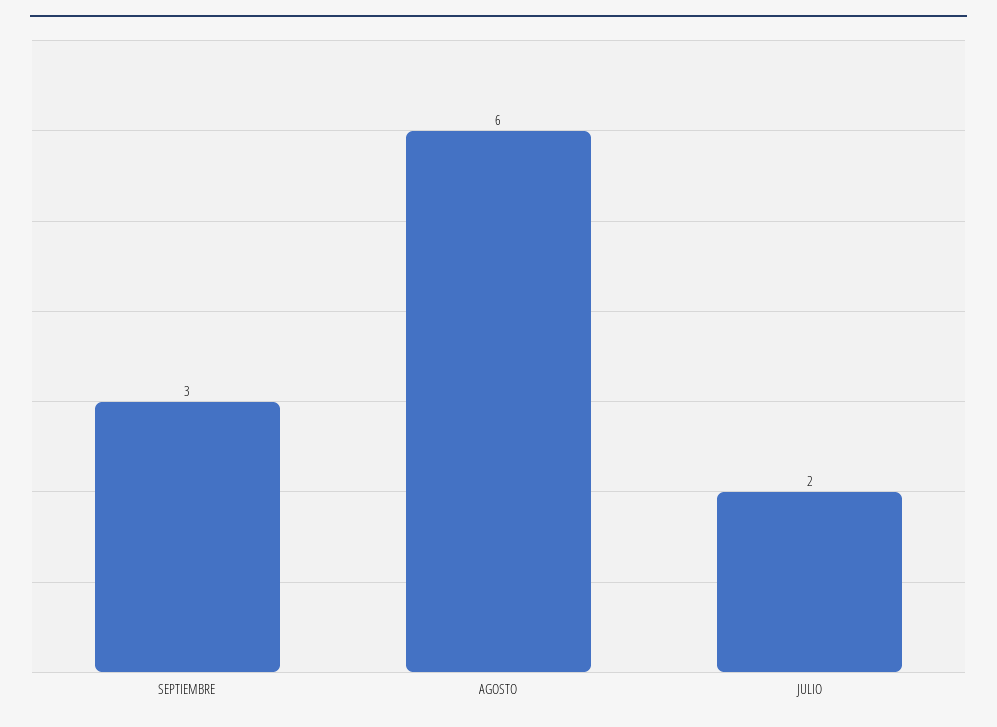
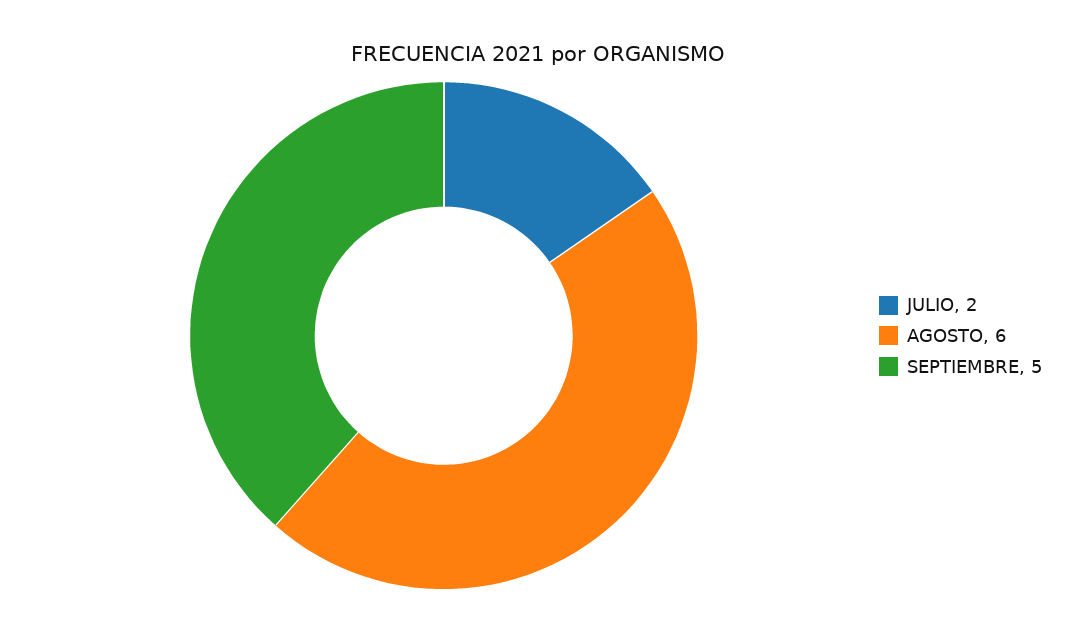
  {
-   "SEPTIEMBRE": 3,
+   "SEPTIEMBRE": 5,
    "AGOSTO": 6,
    "JULIO": 2
  }

